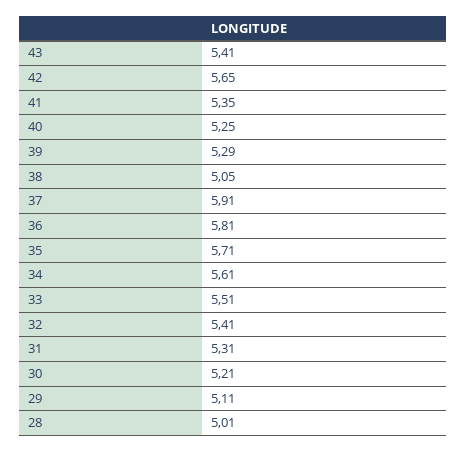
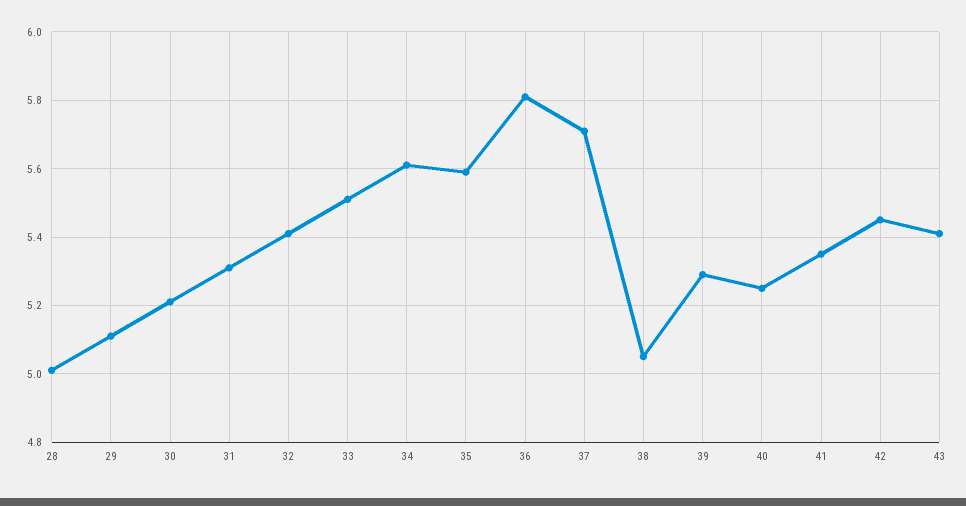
  {
    "43": 5.41,
-   "42": 5.65,
+   "42": 5.45,
    "41": 5.35,
    "40": 5.25,
    "39": 5.29,
    "38": 5.05,
-   "37": 5.91,
+   "37": 5.7,
    "36": 5.81,
-   "35": 5.71,
+   "35": 5.6,
    "34": 5.61,
    "33": 5.51,
    "32": 5.41,
    "31": 5.31,
    "30": 5.21,
    "29": 5.11,
    "28": 5.01
  }

